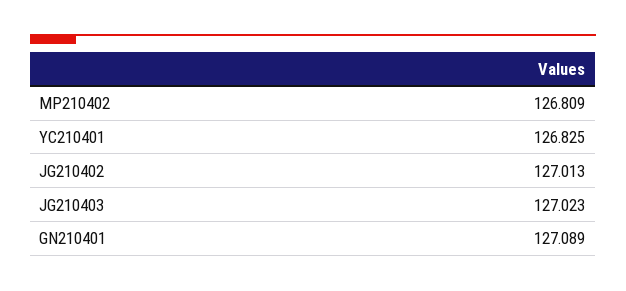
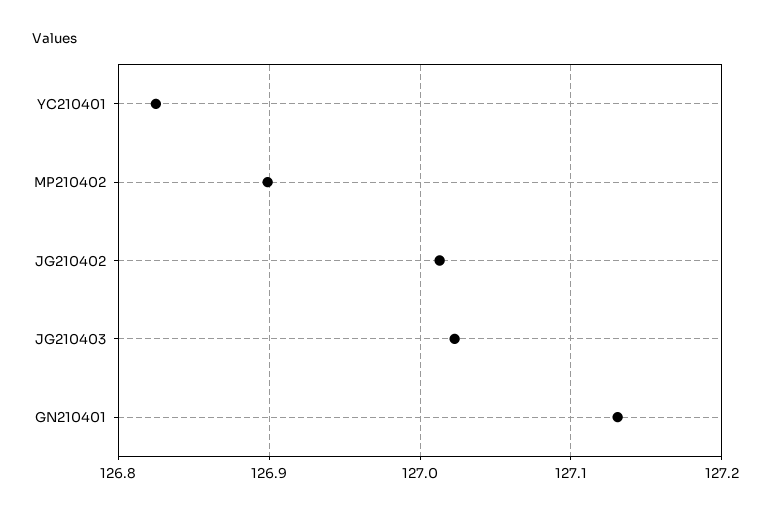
  {
-   "MP210402": 126.809,
+   "MP210402": 126.9,
    "YC210401": 126.825,
    "JG210402": 127.013,
    "JG210403": 127.023,
-   "GN210401": 127.089
+   "GN210401": 127.13
  }

